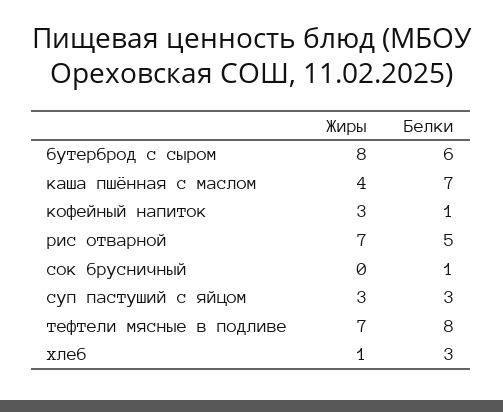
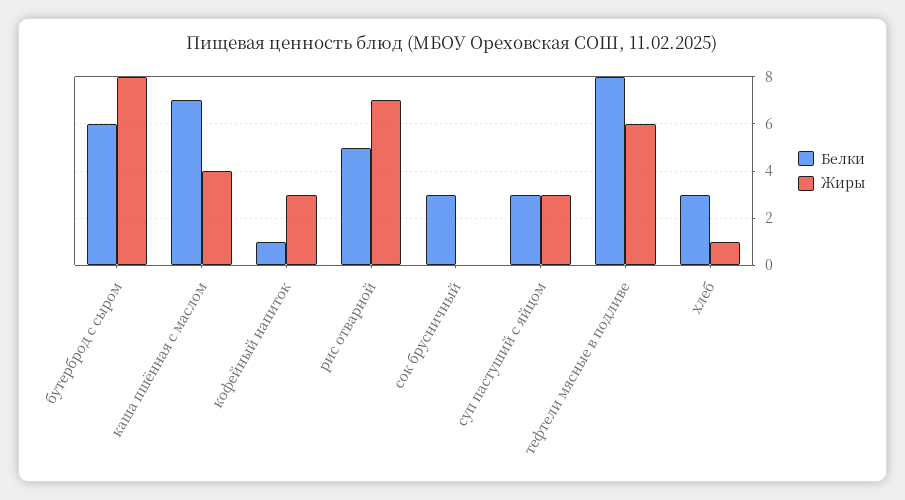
  {
    "Жиры": {
      "бутерброд с сыром": 8,
      "каша пшённая с маслом": 4,
      "кофейный напиток": 3,
      "рис отварной": 7,
      "сок брусничный": 0,
      "суп пастуший с яйцом": 3,
-     "тефтели мясные в подливе": 7,
+     "тефтели мясные в подливе": 6,
      "хлеб": 1
    },
    "Белки": {
      "бутерброд с сыром": 6,
      "каша пшённая с маслом": 7,
      "кофейный напиток": 1,
      "рис отварной": 5,
-     "сок брусничный": 1,
+     "сок брусничный": 3,
      "суп пастуший с яйцом": 3,
      "тефтели мясные в подливе": 8,
      "хлеб": 3
    }
  }

